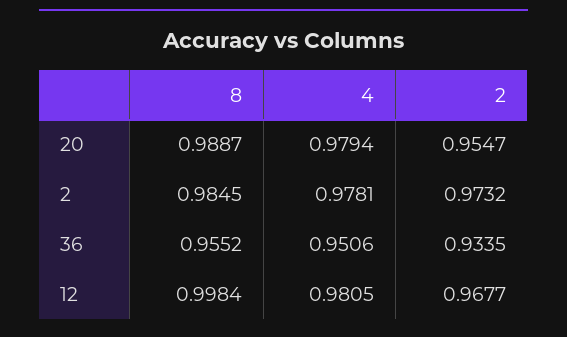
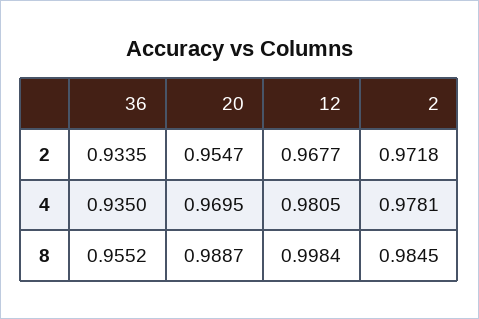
  {
    "8": {
      "20": 0.9887,
      "2": 0.9845,
      "36": 0.9552,
      "12": 0.9984
    },
    "4": {
-     "20": 0.9794,
+     "20": 0.9695,
      "2": 0.9781,
-     "36": 0.9506,
+     "36": 0.935,
      "12": 0.9805
    },
    "2": {
      "20": 0.9547,
-     "2": 0.9732,
+     "2": 0.9718,
      "36": 0.9335,
      "12": 0.9677
    }
  }

